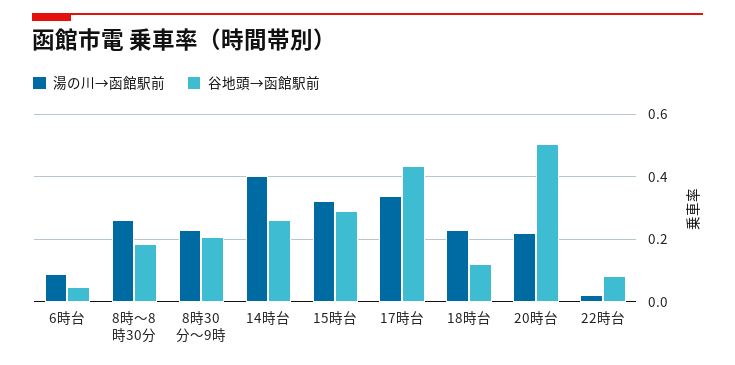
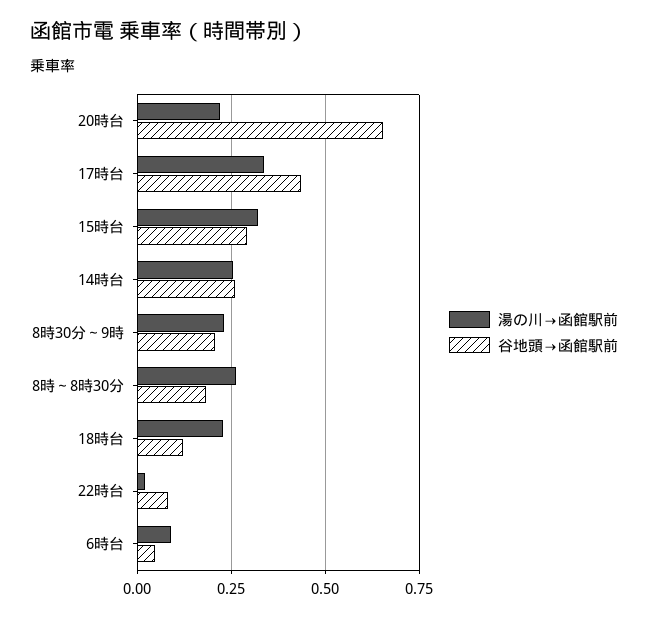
  {
    "湯の川→函館駅前": {
      "6時台": 0.08,
      "8時～8時30分": 0.26,
      "8時30分～9時": 0.24,
-     "14時台": 0.4,
+     "14時台": 0.25,
      "15時台": 0.32,
      "17時台": 0.34,
      "18時台": 0.22,
      "20時台": 0.22,
      "22時台": 0.02
    },
    "谷地頭→函館駅前": {
      "6時台": 0.04,
      "8時～8時30分": 0.18,
      "8時30分～9時": 0.2,
      "14時台": 0.26,
      "15時台": 0.3,
      "17時台": 0.44,
      "18時台": 0.12,
-     "20時台": 0.5,
+     "20時台": 0.65,
      "22時台": 0.08
    }
  }

